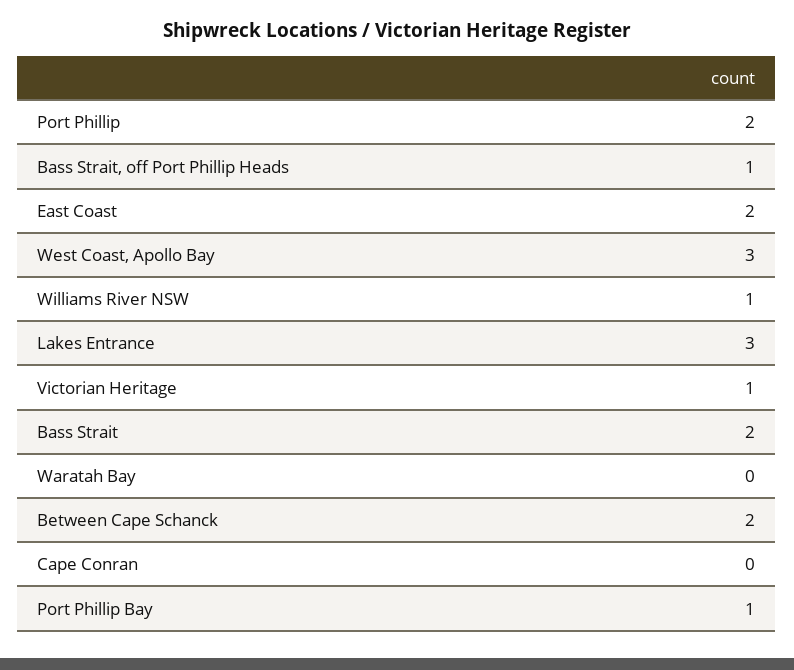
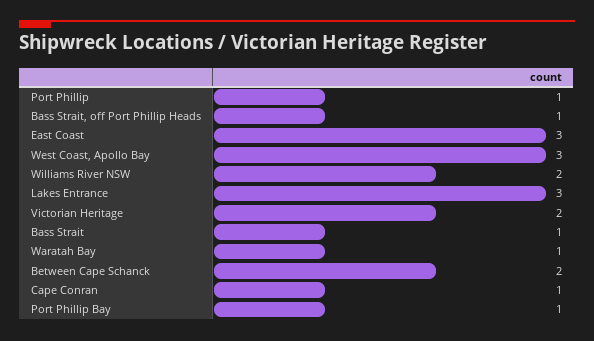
  {
-   "Port Phillip": 2,
+   "Port Phillip": 1,
    "Bass Strait, off Port Phillip Heads": 1,
-   "East Coast": 2,
+   "East Coast": 3,
    "West Coast, Apollo Bay": 3,
-   "Williams River NSW": 1,
+   "Williams River NSW": 2,
    "Lakes Entrance": 3,
-   "Victorian Heritage": 1,
+   "Victorian Heritage": 2,
-   "Bass Strait": 2,
+   "Bass Strait": 1,
-   "Waratah Bay": 0,
+   "Waratah Bay": 1,
    "Between Cape Schanck": 2,
-   "Cape Conran": 0,
+   "Cape Conran": 1,
    "Port Phillip Bay": 1
  }

